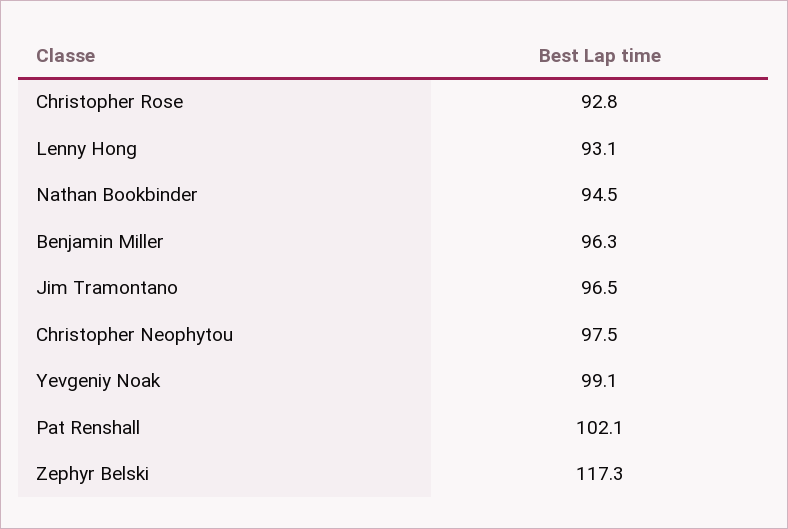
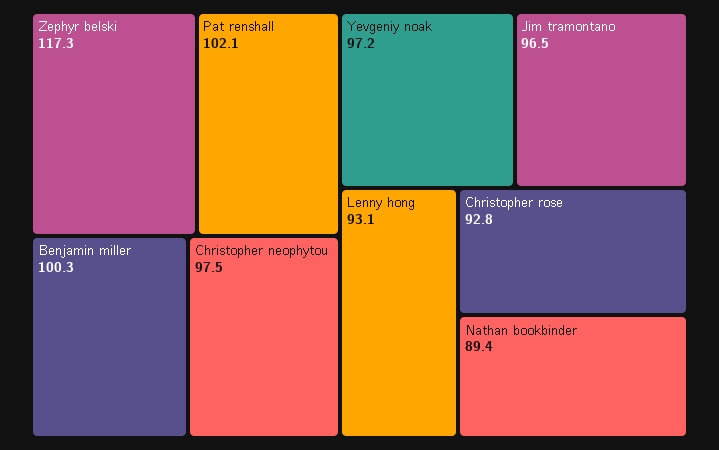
  {
    "Christopher Rose": 92.8,
    "Lenny Hong": 93.1,
-   "Nathan Bookbinder": 94.5,
+   "Nathan Bookbinder": 89.4,
-   "Benjamin Miller": 96.3,
+   "Benjamin Miller": 100.3,
    "Jim Tramontano": 96.5,
    "Christopher Neophytou": 97.5,
-   "Yevgeniy Noak": 99.1,
+   "Yevgeniy Noak": 97.2,
    "Pat Renshall": 102.1,
    "Zephyr Belski": 117.3
  }

